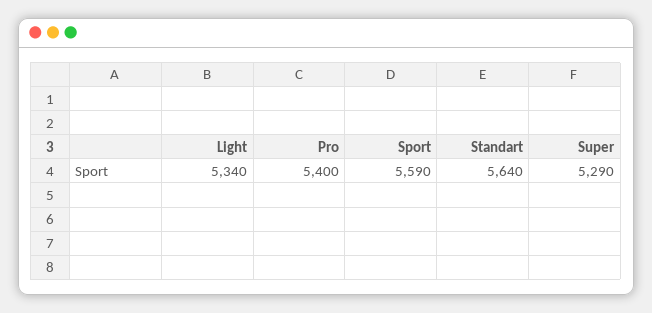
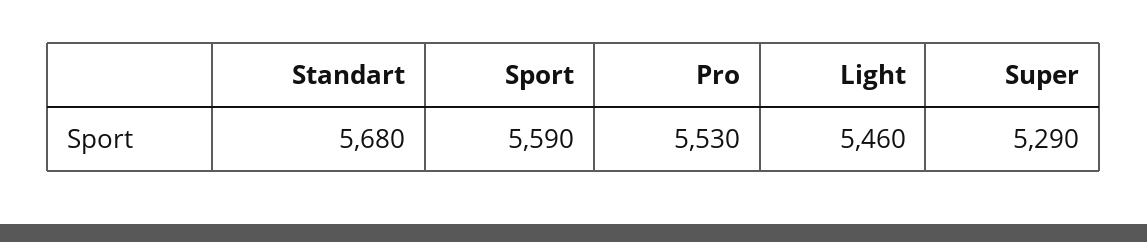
  {
-   "Light": 5340,
+   "Light": 5460,
-   "Pro": 5400,
+   "Pro": 5530,
    "Sport": 5590,
-   "Standart": 5640,
+   "Standart": 5680,
    "Super": 5290
  }

